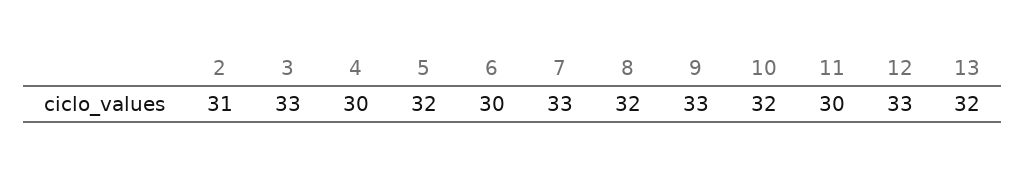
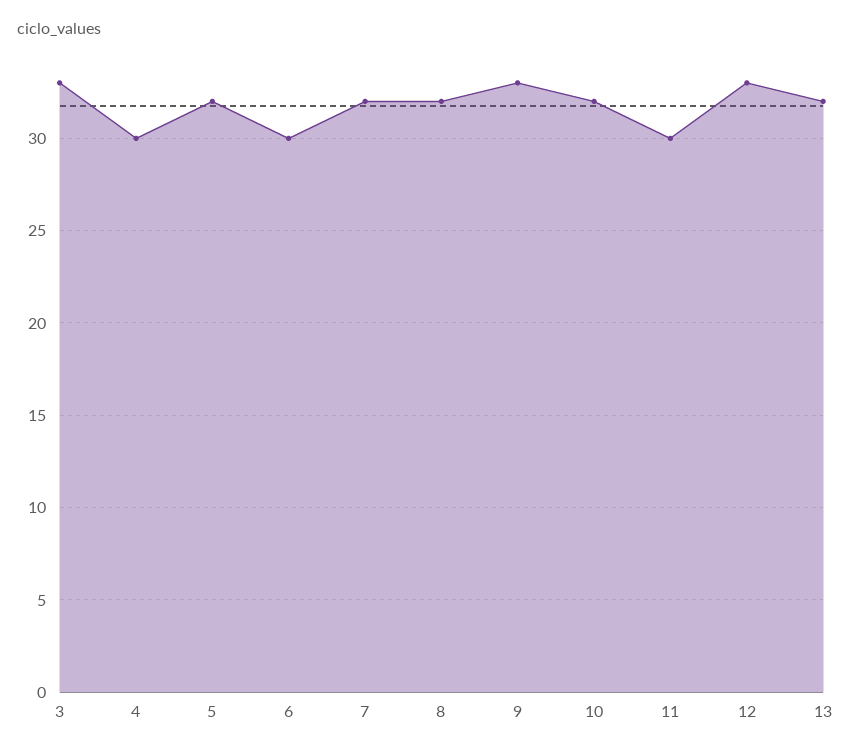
  {
-   "2": 31,
    "3": 33,
    "4": 30,
    "5": 32,
    "6": 30,
-   "7": 33,
+   "7": 32,
    "8": 32,
    "9": 33,
    "10": 32,
    "11": 30,
    "12": 33,
    "13": 32
  }

